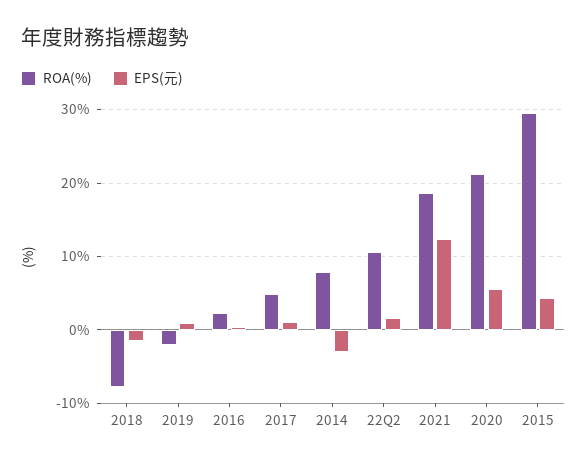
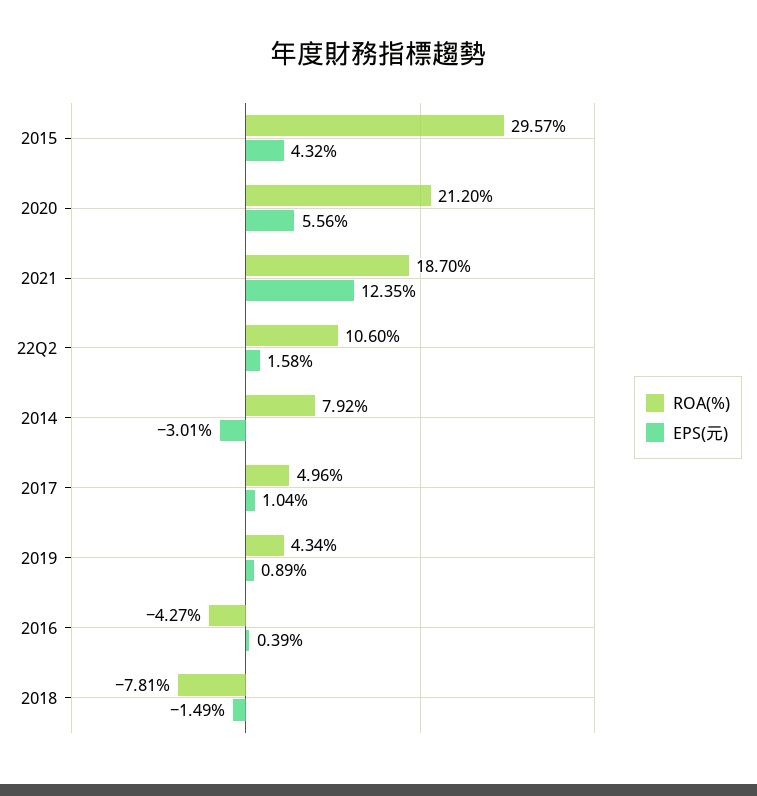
  {
    "ROA(%)": {
      "2018": -7.81,
-     "2019": -2,
+     "2019": 4.34,
-     "2016": 2,
+     "2016": -4.27,
      "2017": 4.96,
      "2014": 7.92,
      "22Q2": 10.6,
      "2021": 18.7,
      "2020": 21.2,
      "2015": 29.57
    },
    "EPS(元)": {
      "2018": -1.49,
      "2019": 0.89,
      "2016": 0.39,
      "2017": 1.04,
      "2014": -3.01,
      "22Q2": 1.58,
      "2021": 12.35,
      "2020": 5.56,
      "2015": 4.32
    }
  }

